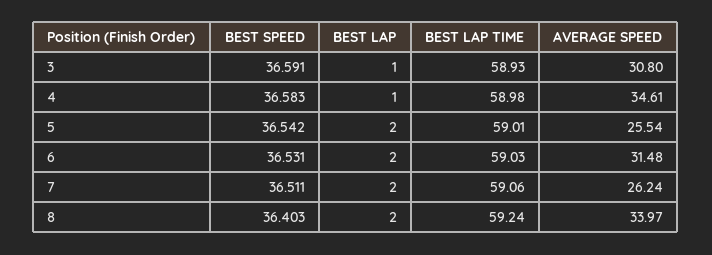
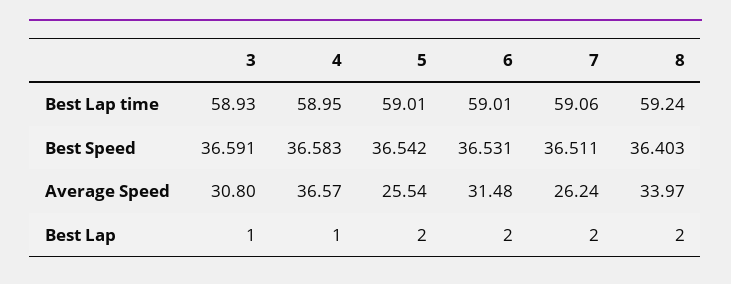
  {
    "BEST SPEED": {
      "3": 36.591,
      "4": 36.583,
      "5": 36.542,
      "6": 36.531,
      "7": 36.511,
      "8": 36.403
    },
    "BEST LAP": {
      "3": 1,
      "4": 1,
      "5": 2,
      "6": 2,
      "7": 2,
      "8": 2
    },
    "BEST LAP TIME": {
      "3": 58.93,
-     "4": 58.98,
+     "4": 58.95,
      "5": 59.01,
-     "6": 59.03,
+     "6": 59.01,
      "7": 59.06,
      "8": 59.24
    },
    "AVERAGE SPEED": {
      "3": 30.8,
-     "4": 34.61,
+     "4": 36.57,
      "5": 25.54,
      "6": 31.48,
      "7": 26.24,
      "8": 33.97
    }
  }

